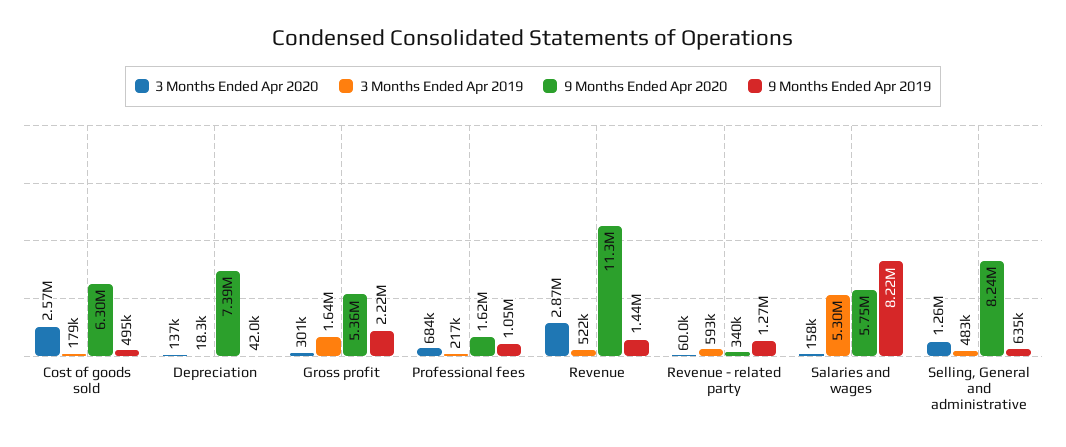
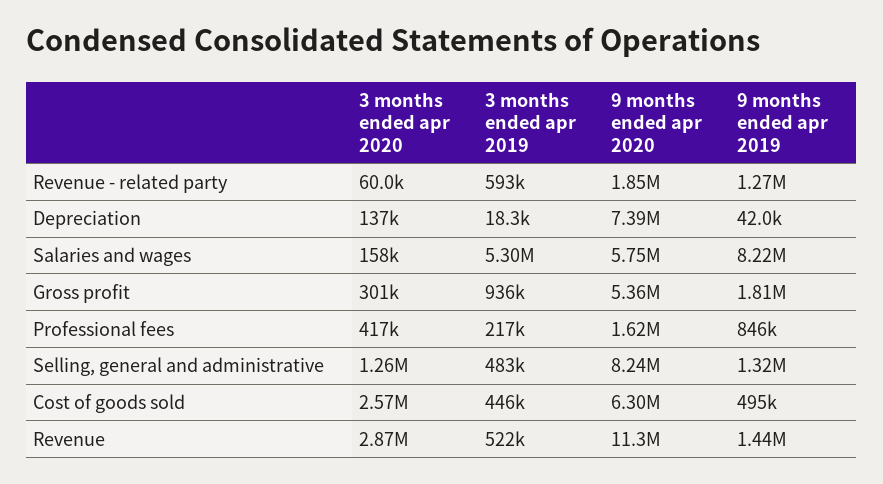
  {
    "3 Months Ended Apr 2020": {
      "Cost of goods sold": 2570000,
      "Depreciation": 137000,
      "Gross profit": 301000,
-     "Professional fees": 684000,
+     "Professional fees": 417000,
      "Revenue": 2870000,
      "Revenue - related party": 60000,
      "Salaries and wages": 158000,
      "Selling, General and administrative": 1260000
    },
    "3 Months Ended Apr 2019": {
-     "Cost of goods sold": 179000,
+     "Cost of goods sold": 446000,
      "Depreciation": 18300,
-     "Gross profit": 1640000,
+     "Gross profit": 936000,
      "Professional fees": 217000,
      "Revenue": 522000,
      "Revenue - related party": 593000,
      "Salaries and wages": 5300000,
      "Selling, General and administrative": 483000
    },
    "9 Months Ended Apr 2020": {
      "Cost of goods sold": 6300000,
      "Depreciation": 7390000,
      "Gross profit": 5360000,
      "Professional fees": 1620000,
      "Revenue": 11300000,
-     "Revenue - related party": 340000,
+     "Revenue - related party": 1850000,
      "Salaries and wages": 5750000,
      "Selling, General and administrative": 8240000
    },
    "9 Months Ended Apr 2019": {
      "Cost of goods sold": 495000,
      "Depreciation": 42000,
-     "Gross profit": 2220000,
+     "Gross profit": 1810000,
-     "Professional fees": 1050000,
+     "Professional fees": 846000,
      "Revenue": 1440000,
      "Revenue - related party": 1270000,
      "Salaries and wages": 8220000,
-     "Selling, General and administrative": 635000
+     "Selling, General and administrative": 1320000
    }
  }

